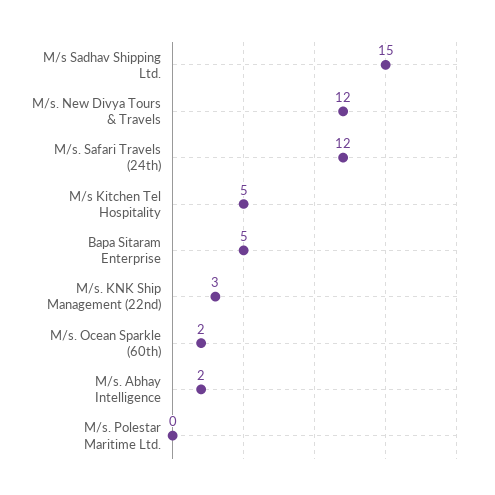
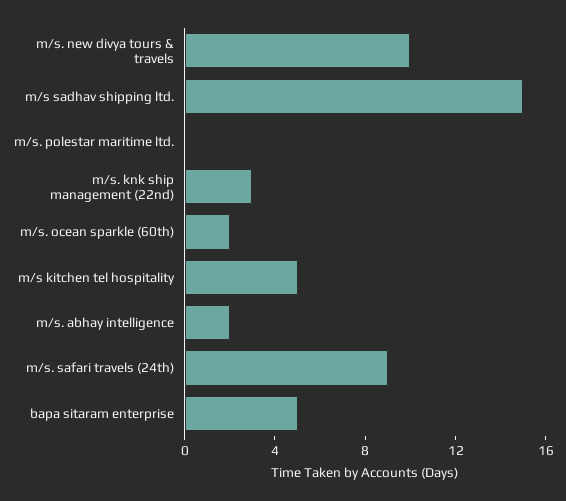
  {
    "M/s Sadhav Shipping Ltd.": 15,
-   "M/s. New Divya Tours & Travels": 12,
+   "M/s. New Divya Tours & Travels": 10,
-   "M/s. Safari Travels (24th)": 12,
+   "M/s. Safari Travels (24th)": 9,
    "M/s Kitchen Tel Hospitality": 5,
    "Bapa Sitaram Enterprise": 5,
    "M/s. KNK Ship Management (22nd)": 3,
    "M/s. Ocean Sparkle (60th)": 2,
    "M/s. Abhay Intelligence": 2,
    "M/s. Polestar Maritime Ltd.": 0
  }

